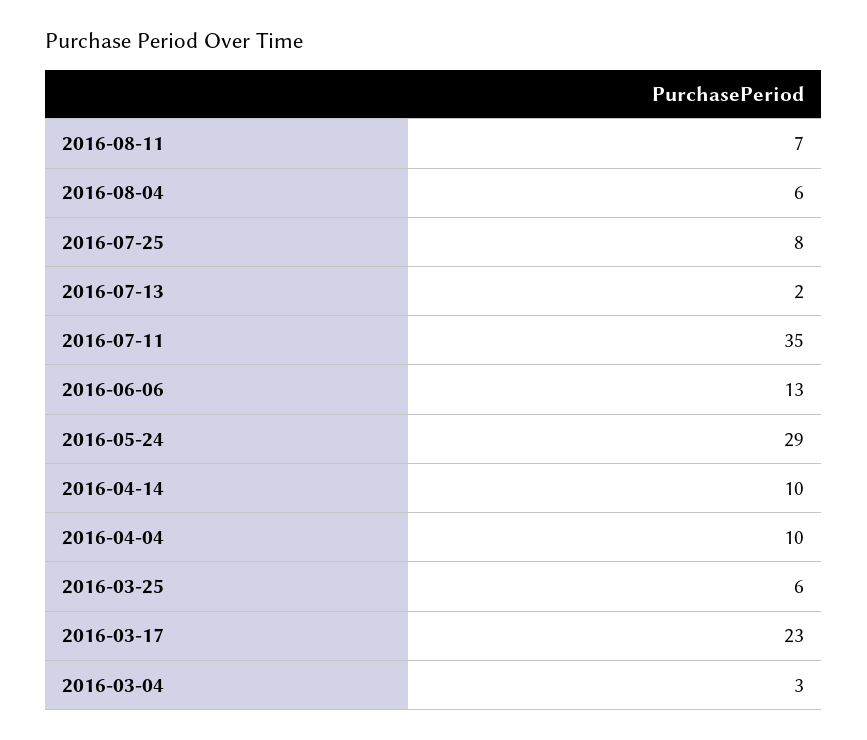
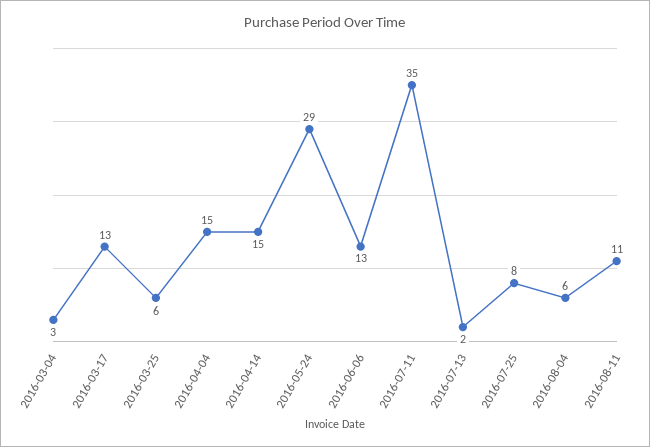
  {
-   "2016-08-11": 7,
+   "2016-08-11": 11,
    "2016-08-04": 6,
    "2016-07-25": 8,
    "2016-07-13": 2,
    "2016-07-11": 35,
    "2016-06-06": 13,
    "2016-05-24": 29,
-   "2016-04-14": 10,
+   "2016-04-14": 15,
-   "2016-04-04": 10,
+   "2016-04-04": 15,
    "2016-03-25": 6,
-   "2016-03-17": 23,
+   "2016-03-17": 13,
    "2016-03-04": 3
  }

